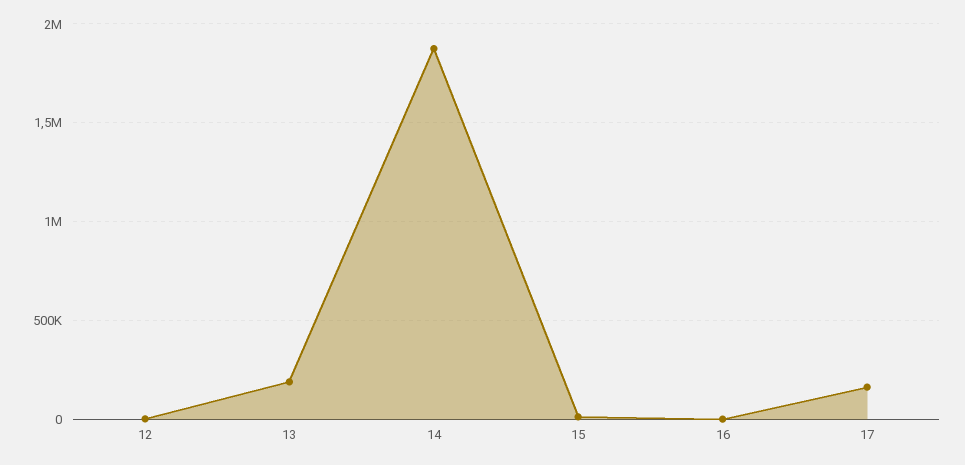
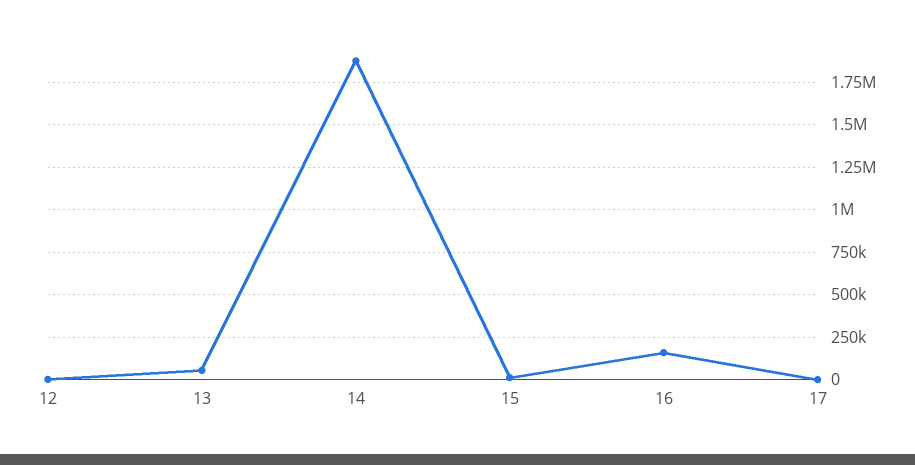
  {
    "12": 0,
-   "13": 200000,
+   "13": 50000,
    "14": 1900000,
    "15": 0,
-   "16": 0,
+   "16": 150000,
-   "17": 150000
+   "17": 0
  }

